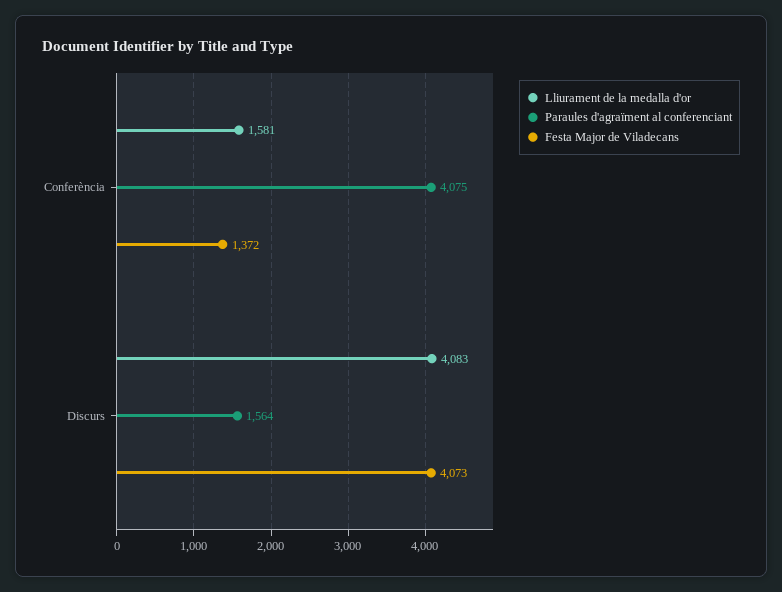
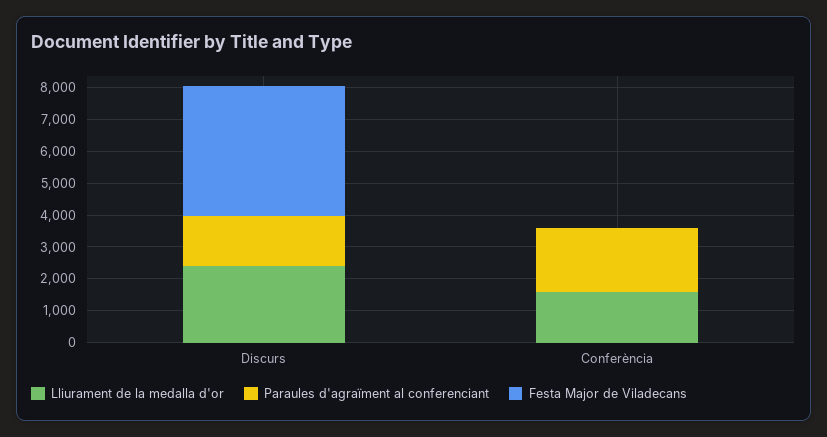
  {
    "Lliurament de la medalla d'or": {
      "Conferència": 1581,
-     "Discurs": 4083
+     "Discurs": 2500
    },
    "Paraules d'agraïment al conferenciant": {
-     "Conferència": 4075,
+     "Conferència": 2000,
      "Discurs": 1564
    },
    "Festa Major de Viladecans": {
-     "Conferència": 1372,
+     "Conferència": 0,
      "Discurs": 4073
    }
  }

